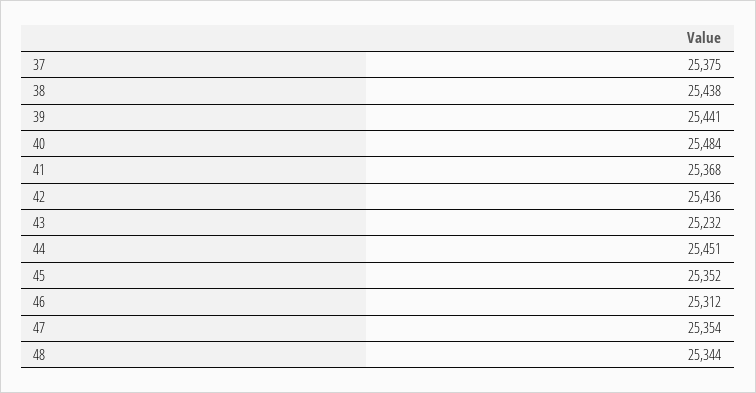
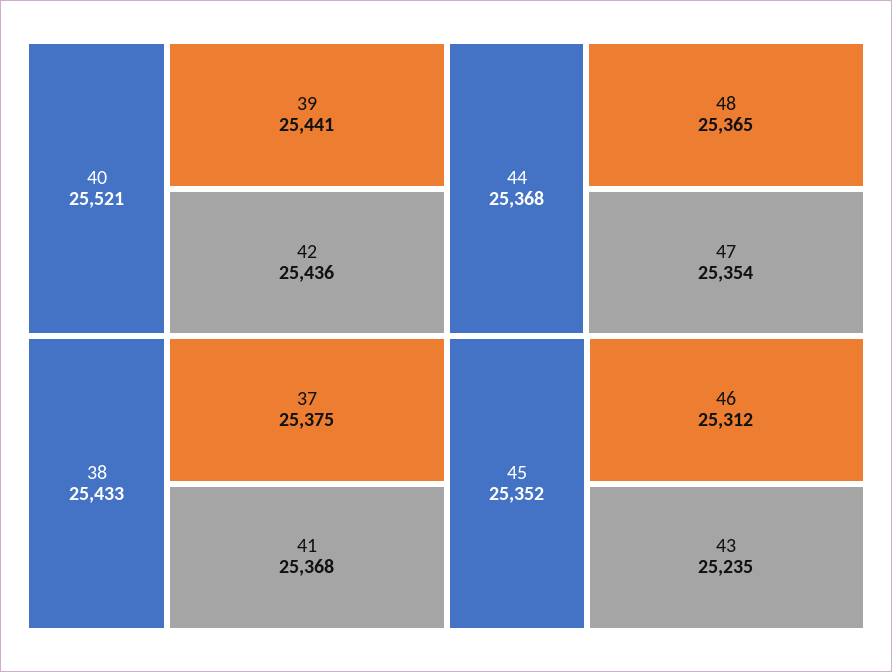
  {
    "37": 25375,
-   "38": 25438,
+   "38": 25433,
    "39": 25441,
-   "40": 25484,
+   "40": 25521,
    "41": 25368,
    "42": 25436,
-   "43": 25232,
+   "43": 25235,
-   "44": 25451,
+   "44": 25368,
    "45": 25352,
    "46": 25312,
    "47": 25354,
-   "48": 25344
+   "48": 25365
  }

